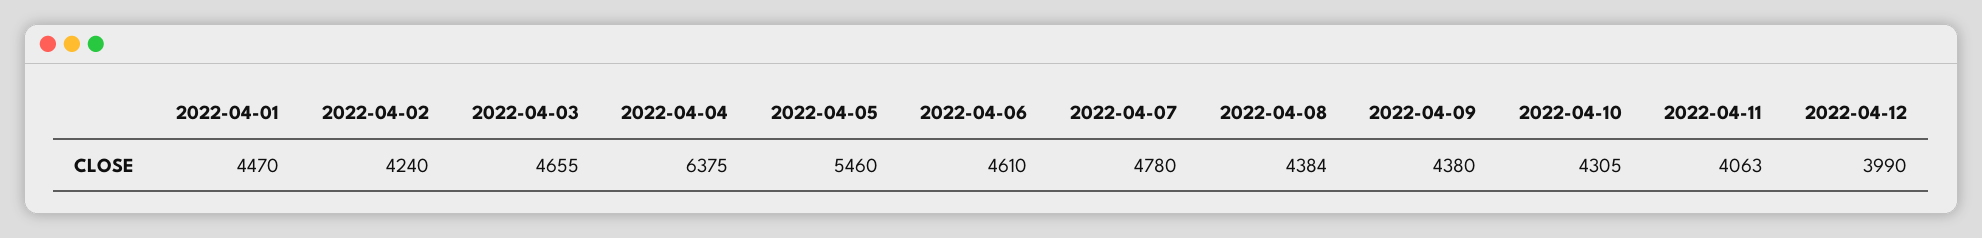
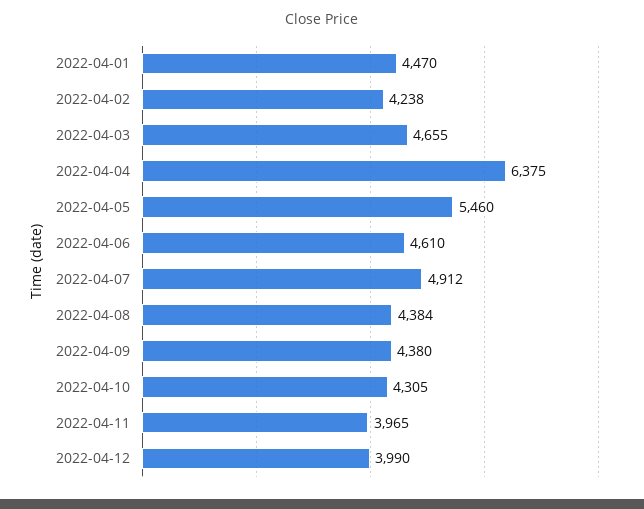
  {
    "2022-04-01": 4470,
-   "2022-04-02": 4240,
+   "2022-04-02": 4238,
    "2022-04-03": 4655,
    "2022-04-04": 6375,
    "2022-04-05": 5460,
    "2022-04-06": 4610,
-   "2022-04-07": 4780,
+   "2022-04-07": 4912,
    "2022-04-08": 4384,
    "2022-04-09": 4380,
    "2022-04-10": 4305,
-   "2022-04-11": 4063,
+   "2022-04-11": 3965,
    "2022-04-12": 3990
  }

